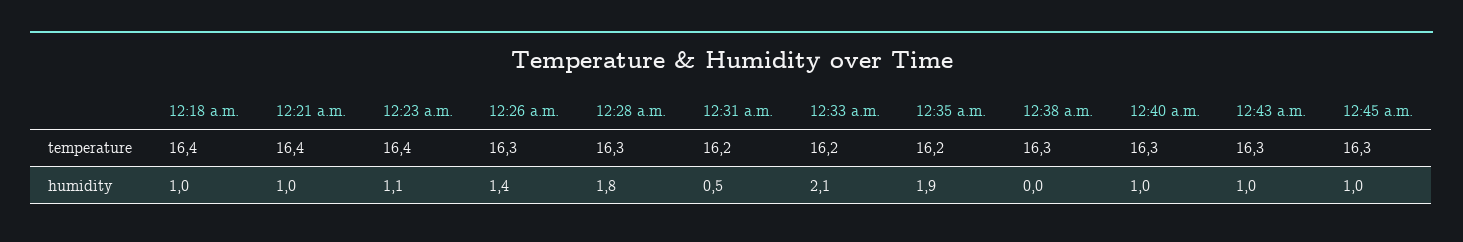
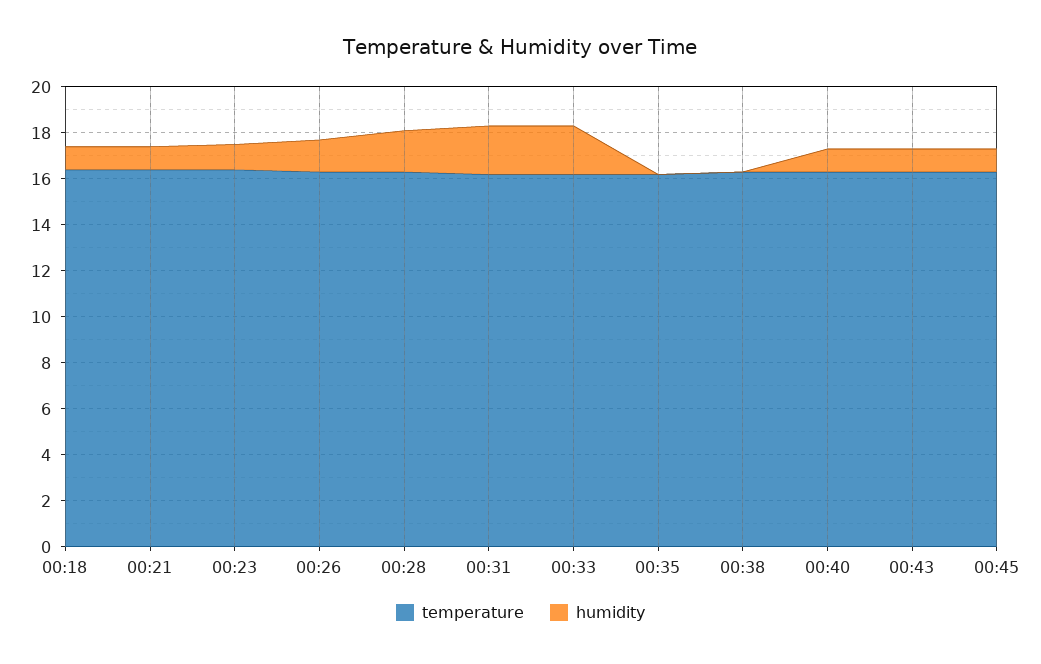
  {
    "temperature": {
      "12:18 a.m.": 16.4,
      "12:21 a.m.": 16.4,
      "12:23 a.m.": 16.4,
      "12:26 a.m.": 16.3,
      "12:28 a.m.": 16.3,
      "12:31 a.m.": 16.2,
      "12:33 a.m.": 16.2,
      "12:35 a.m.": 16.2,
      "12:38 a.m.": 16.3,
      "12:40 a.m.": 16.3,
      "12:43 a.m.": 16.3,
      "12:45 a.m.": 16.3
    },
    "humidity": {
      "12:18 a.m.": 1,
      "12:21 a.m.": 1,
      "12:23 a.m.": 1.1,
      "12:26 a.m.": 1.4,
      "12:28 a.m.": 1.8,
-     "12:31 a.m.": 0.5,
+     "12:31 a.m.": 2,
      "12:33 a.m.": 2.1,
-     "12:35 a.m.": 1.9,
+     "12:35 a.m.": 0,
      "12:38 a.m.": 0,
      "12:40 a.m.": 1,
      "12:43 a.m.": 1,
      "12:45 a.m.": 1
    }
  }

